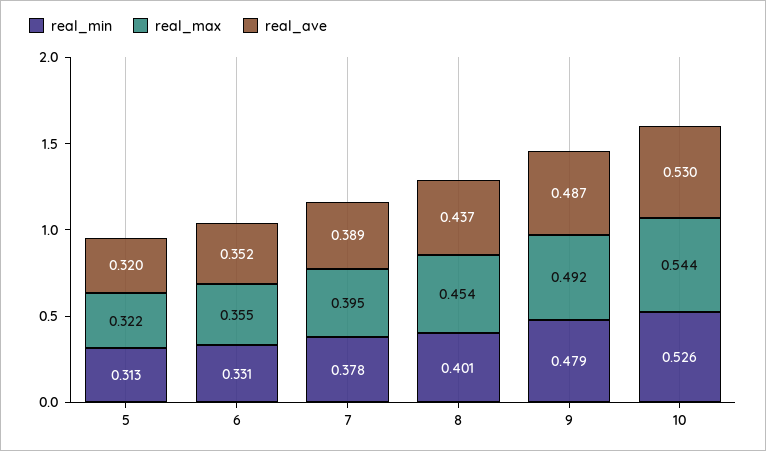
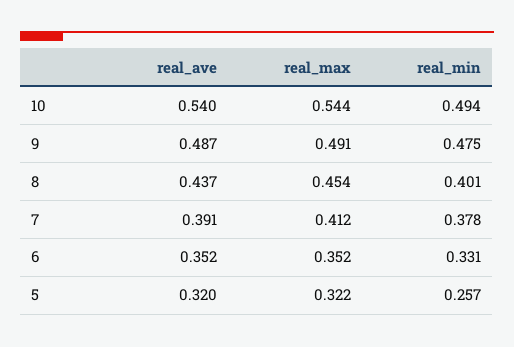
  {
    "real_min": {
-     "5": 0.313,
+     "5": 0.257,
      "6": 0.331,
      "7": 0.378,
      "8": 0.401,
-     "9": 0.479,
+     "9": 0.475,
-     "10": 0.526
+     "10": 0.494
    },
    "real_max": {
      "5": 0.322,
-     "6": 0.355,
+     "6": 0.352,
-     "7": 0.395,
+     "7": 0.412,
      "8": 0.454,
-     "9": 0.492,
+     "9": 0.491,
      "10": 0.544
    },
    "real_ave": {
      "5": 0.32,
      "6": 0.352,
-     "7": 0.389,
+     "7": 0.391,
      "8": 0.437,
      "9": 0.487,
-     "10": 0.53
+     "10": 0.54
    }
  }

